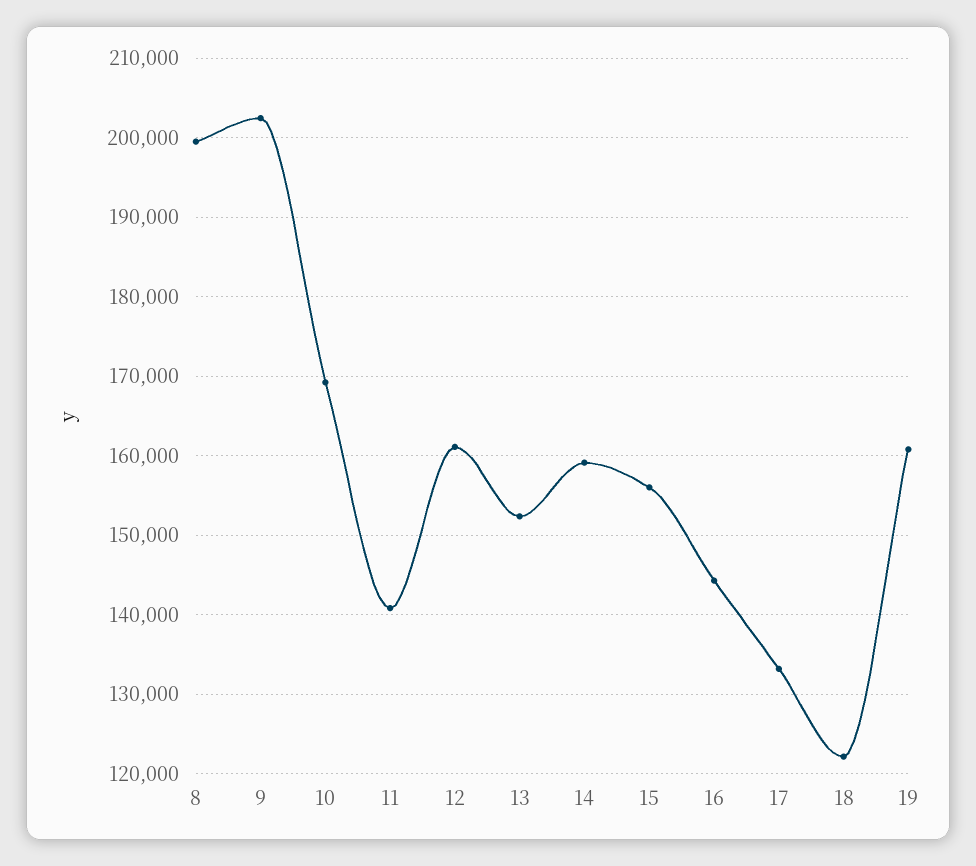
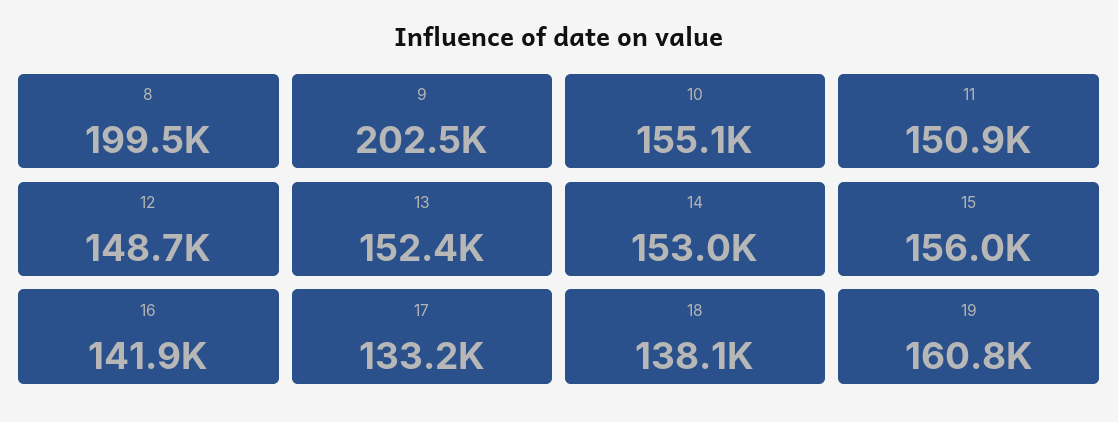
  {
    "8": 199500,
    "9": 202500,
-   "10": 169000,
+   "10": 155100,
-   "11": 141000,
+   "11": 150900,
-   "12": 161000,
+   "12": 148700,
    "13": 152400,
-   "14": 159000,
+   "14": 153000,
    "15": 156000,
-   "16": 144000,
+   "16": 141900,
    "17": 133200,
-   "18": 122000,
+   "18": 138100,
    "19": 160800
  }

